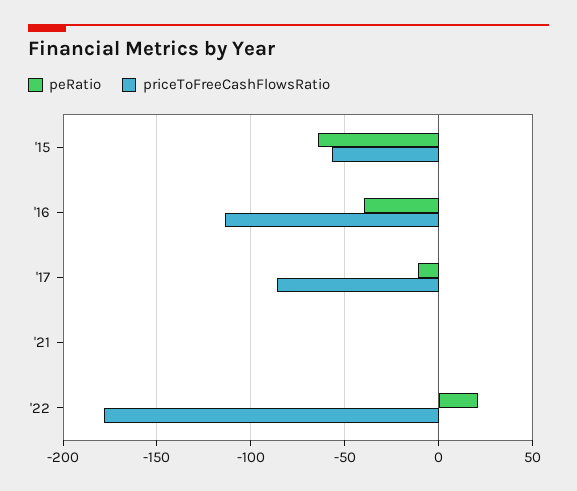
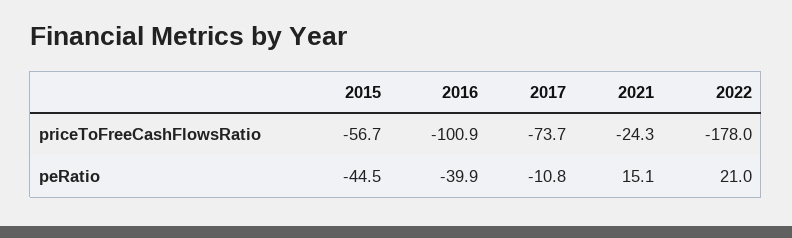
  {
    "peRatio": {
-     "'15": -65,
+     "'15": -44.5,
      "'16": -39.9,
      "'17": -10.8,
-     "'21": 0,
+     "'21": 15.1,
      "'22": 21
    },
    "priceToFreeCashFlowsRatio": {
      "'15": -56.7,
-     "'16": -115,
+     "'16": -100.9,
-     "'17": -85,
+     "'17": -73.7,
-     "'21": 0,
+     "'21": -24.3,
      "'22": -178
    }
  }

